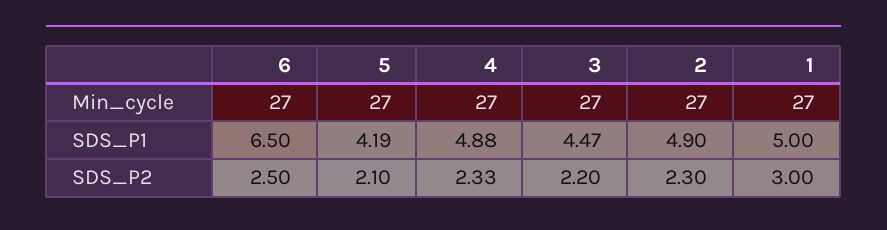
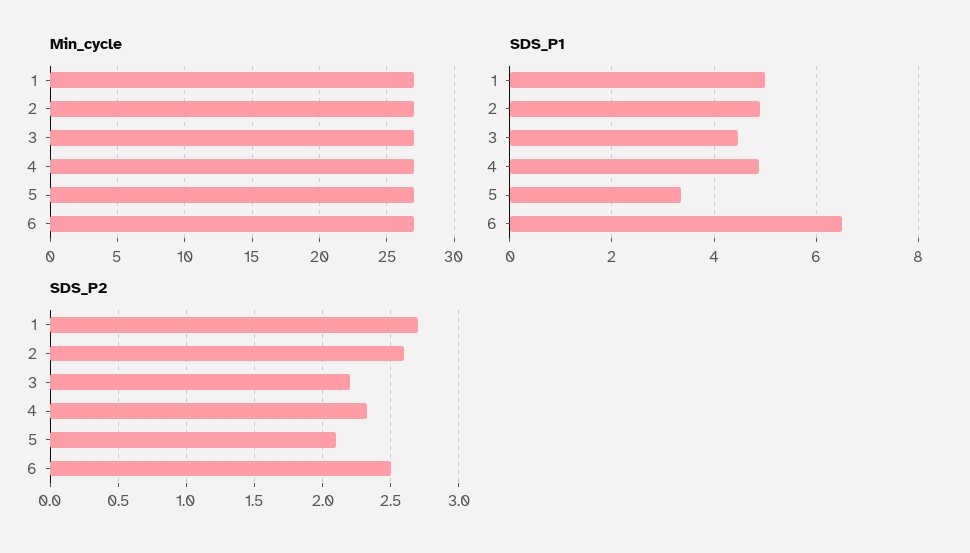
  {
    "Min_cycle": {
      "6": 27,
      "5": 27,
      "4": 27,
      "3": 27,
      "2": 27,
      "1": 27
    },
    "SDS_P1": {
      "6": 6.5,
-     "5": 4.19,
+     "5": 3.4,
      "4": 4.88,
      "3": 4.47,
      "2": 4.9,
      "1": 5
    },
    "SDS_P2": {
      "6": 2.5,
      "5": 2.1,
      "4": 2.33,
      "3": 2.2,
-     "2": 2.3,
+     "2": 2.6,
-     "1": 3
+     "1": 2.7
    }
  }

